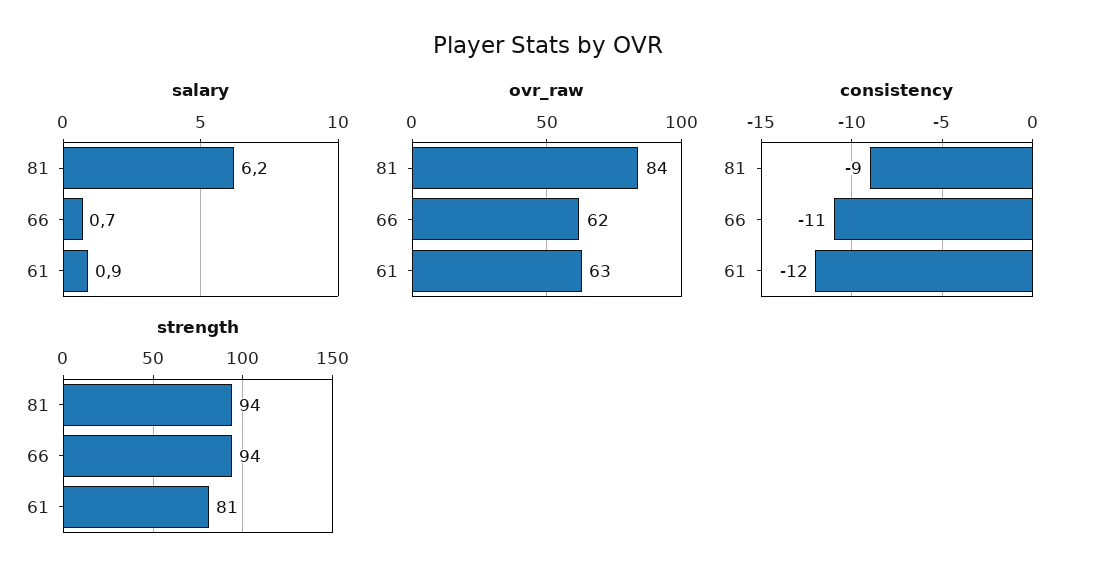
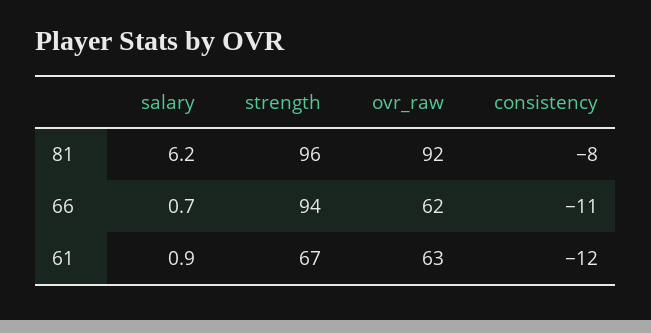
  {
    "salary": {
      "81": 6.2,
      "66": 0.7,
      "61": 0.9
    },
    "ovr_raw": {
-     "81": 84,
+     "81": 92,
      "66": 62,
      "61": 63
    },
    "consistency": {
-     "81": -9,
+     "81": -8,
      "66": -11,
      "61": -12
    },
    "strength": {
-     "81": 94,
+     "81": 96,
      "66": 94,
-     "61": 81
+     "61": 67
    }
  }

